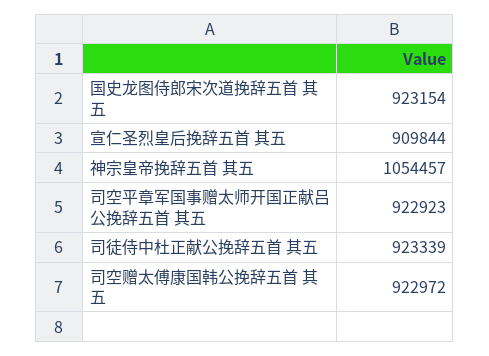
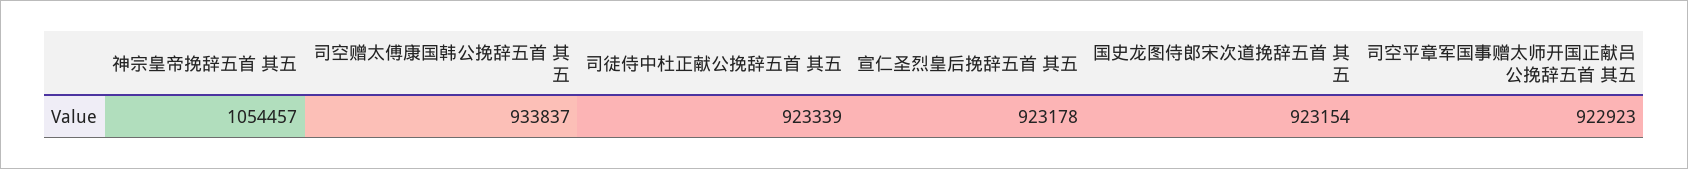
  {
    "国史龙图侍郎宋次道挽辞五首 其五": 923154,
-   "宣仁圣烈皇后挽辞五首 其五": 909844,
+   "宣仁圣烈皇后挽辞五首 其五": 923178,
    "神宗皇帝挽辞五首 其五": 1054457,
    "司空平章军国事赠太师开国正献吕公挽辞五首 其五": 922923,
    "司徒侍中杜正献公挽辞五首 其五": 923339,
-   "司空赠太傅康国韩公挽辞五首 其五": 922972
+   "司空赠太傅康国韩公挽辞五首 其五": 933837
  }

